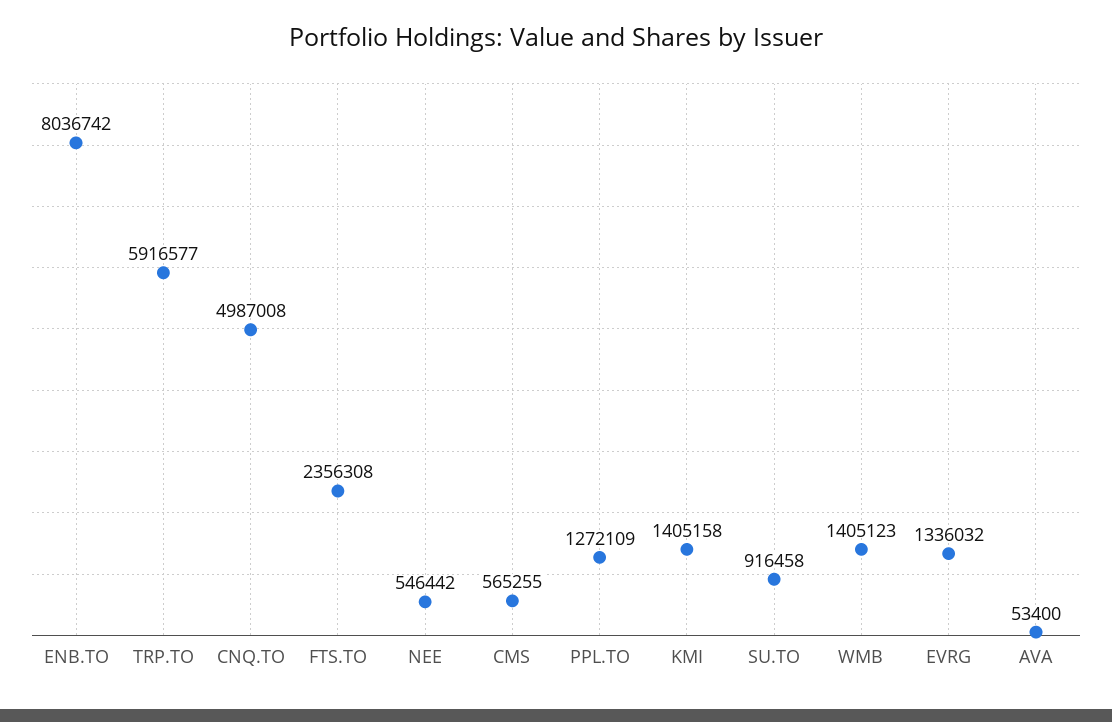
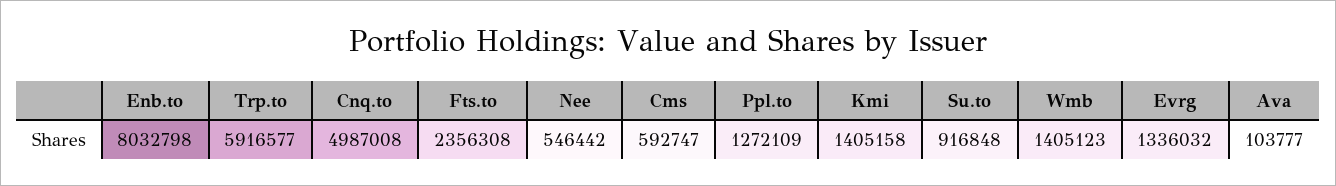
  {
-   "ENB.TO": 8036742,
+   "ENB.TO": 8032798,
    "TRP.TO": 5916577,
    "CNQ.TO": 4987008,
    "FTS.TO": 2356308,
    "NEE": 546442,
-   "CMS": 565255,
+   "CMS": 592747,
    "PPL.TO": 1272109,
    "KMI": 1405158,
-   "SU.TO": 916458,
+   "SU.TO": 916848,
    "WMB": 1405123,
    "EVRG": 1336032,
-   "AVA": 53400
+   "AVA": 103777
  }

